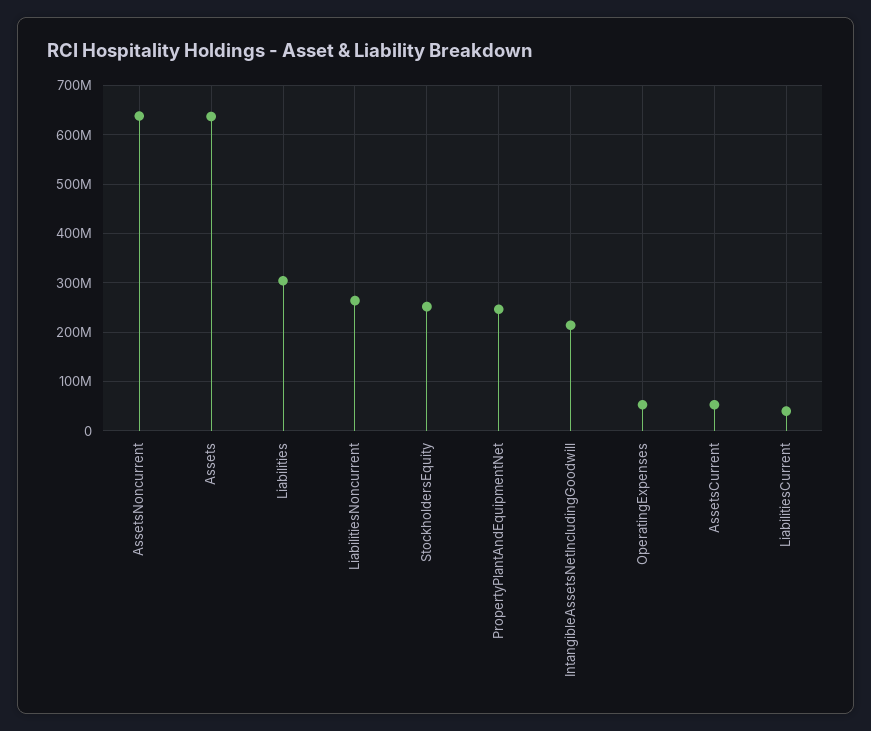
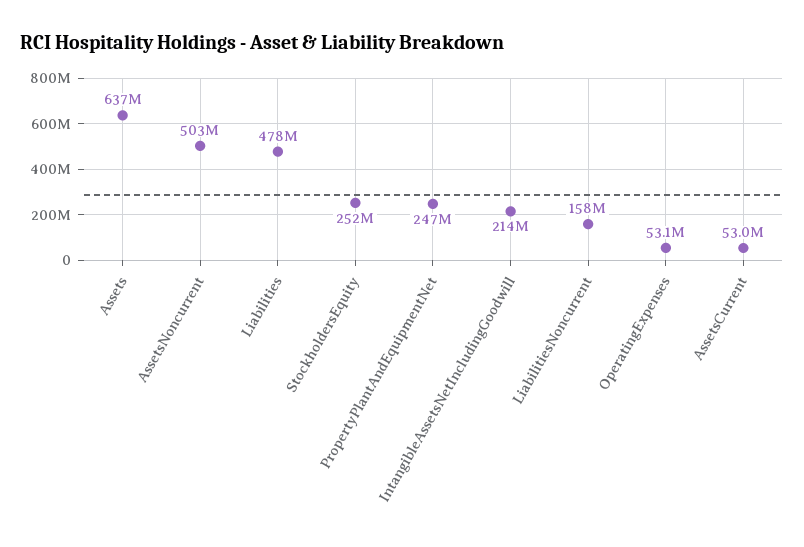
  {
-   "AssetsNoncurrent": 640000000,
+   "AssetsNoncurrent": 503000000,
    "Assets": 637000000,
-   "Liabilities": 300000000,
+   "Liabilities": 478000000,
-   "LiabilitiesNoncurrent": 260000000,
+   "LiabilitiesNoncurrent": 158000000,
    "StockholdersEquity": 252000000,
    "PropertyPlantAndEquipmentNet": 247000000,
    "IntangibleAssetsNetIncludingGoodwill": 214000000,
    "OperatingExpenses": 53100000,
-   "AssetsCurrent": 53000000,
+   "AssetsCurrent": 53000000
-   "LiabilitiesCurrent": 40000000
  }

